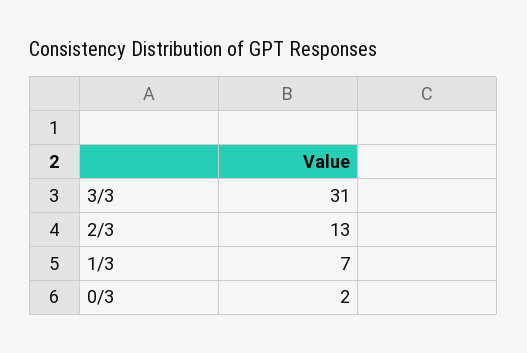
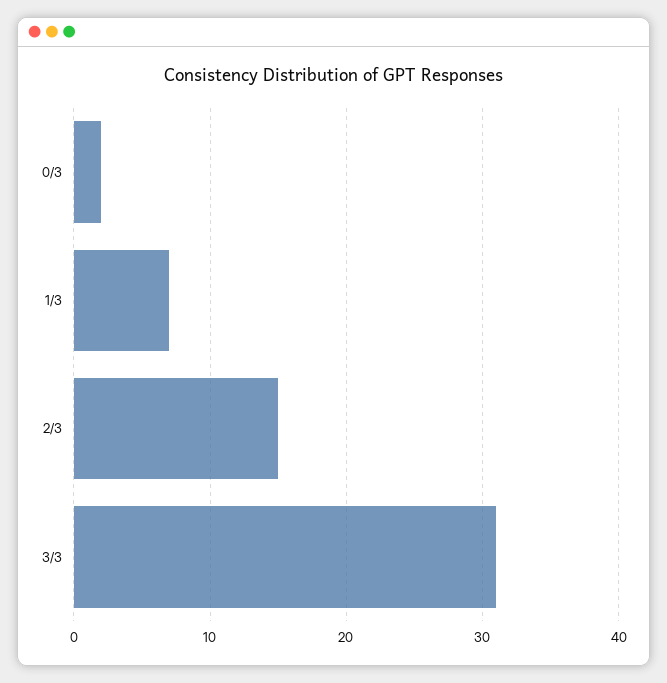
  {
    "3/3": 31,
-   "2/3": 13,
+   "2/3": 15,
    "1/3": 7,
    "0/3": 2
  }

